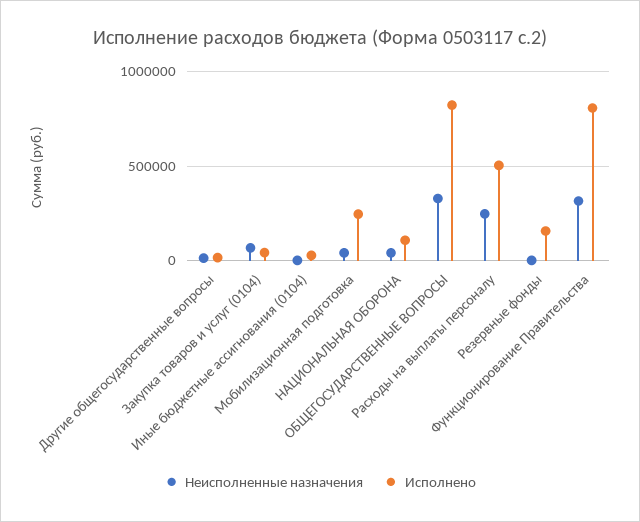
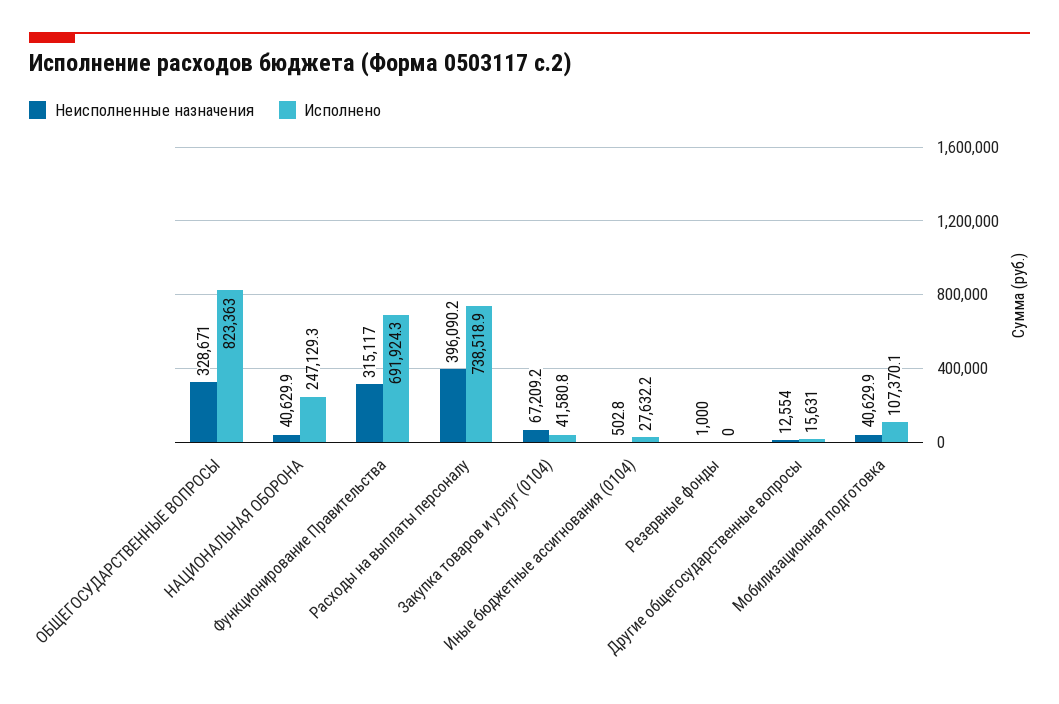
  {
    "Неисполненные назначения": {
      "Другие общегосударственные вопросы": 12554,
      "Закупка товаров и услуг (0104)": 67209.2,
      "Иные бюджетные ассигнования (0104)": 502.8,
      "Мобилизационная подготовка": 40629.9,
      "НАЦИОНАЛЬНАЯ ОБОРОНА": 40629.9,
      "ОБЩЕГОСУДАРСТВЕННЫЕ ВОПРОСЫ": 328671,
-     "Расходы на выплаты персоналу": 250000,
+     "Расходы на выплаты персоналу": 396090.2,
      "Резервные фонды": 1000,
      "Функционирование Правительства": 315117
    },
    "Исполнено": {
      "Другие общегосударственные вопросы": 15631,
      "Закупка товаров и услуг (0104)": 41580.8,
      "Иные бюджетные ассигнования (0104)": 27632.2,
-     "Мобилизационная подготовка": 250000,
+     "Мобилизационная подготовка": 107370.1,
-     "НАЦИОНАЛЬНАЯ ОБОРОНА": 100000,
+     "НАЦИОНАЛЬНАЯ ОБОРОНА": 247129.3,
      "ОБЩЕГОСУДАРСТВЕННЫЕ ВОПРОСЫ": 823363,
-     "Расходы на выплаты персоналу": 500000,
+     "Расходы на выплаты персоналу": 738518.9,
-     "Резервные фонды": 150000,
+     "Резервные фонды": 0,
-     "Функционирование Правительства": 800000
+     "Функционирование Правительства": 691924.3
    }
  }

